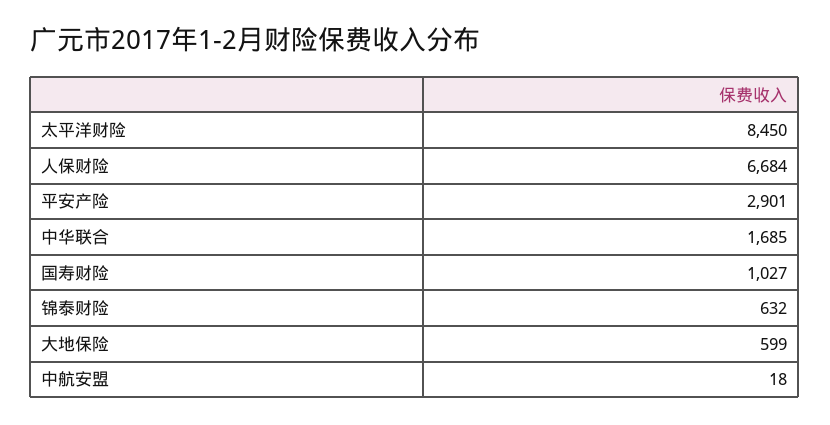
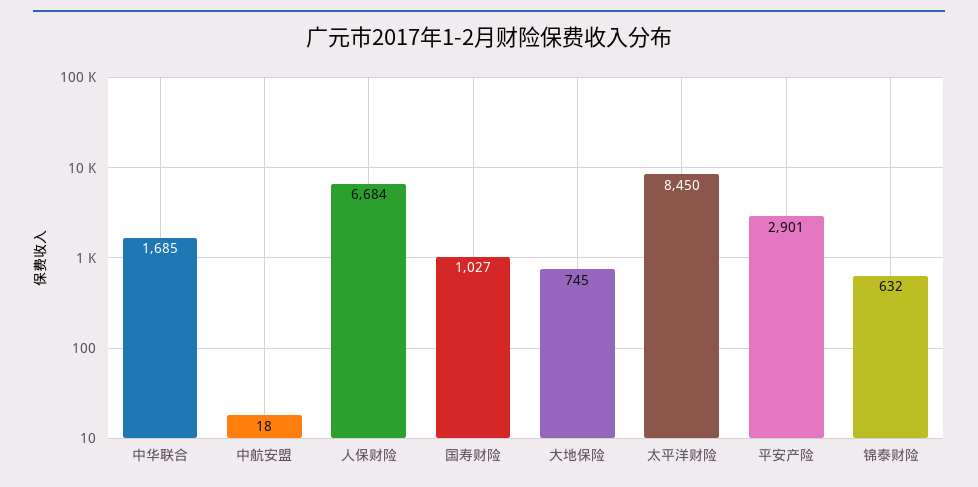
  {
    "太平洋财险": 8450,
    "人保财险": 6684,
    "平安产险": 2901,
    "中华联合": 1685,
    "国寿财险": 1027,
    "锦泰财险": 632,
-   "大地保险": 599,
+   "大地保险": 745,
    "中航安盟": 18
  }

